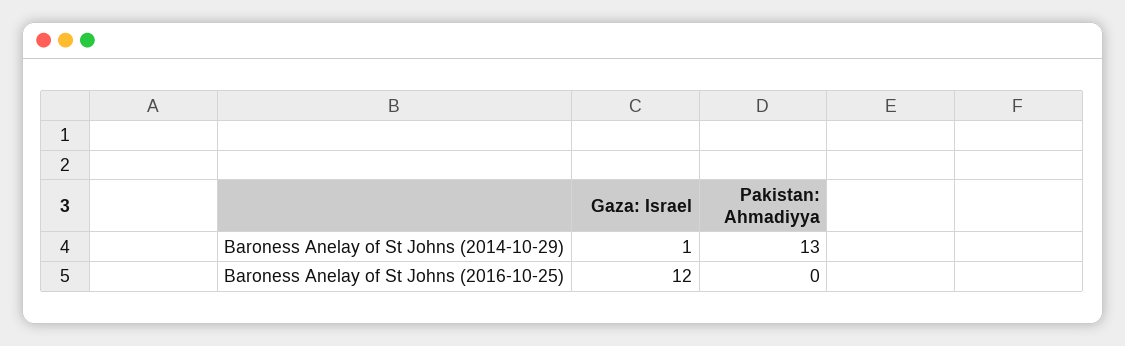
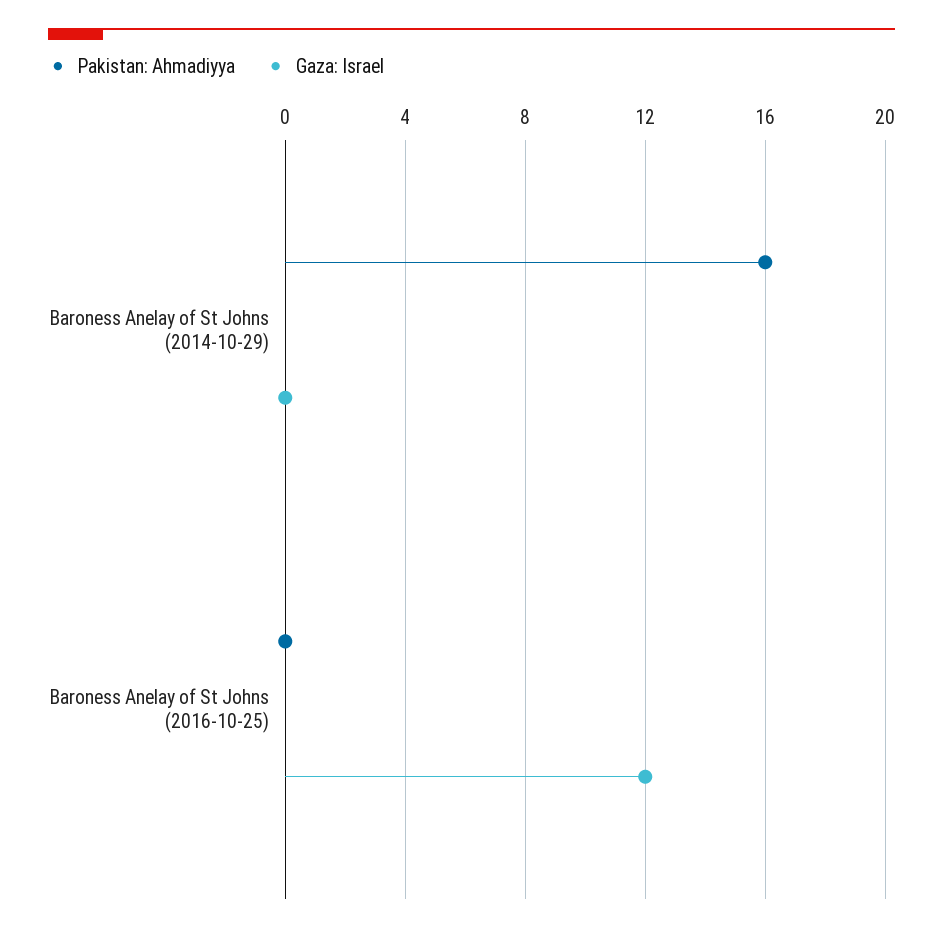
  {
    "Gaza: Israel": {
-     "Baroness Anelay of St Johns (2014-10-29)": 1,
+     "Baroness Anelay of St Johns (2014-10-29)": 0,
      "Baroness Anelay of St Johns (2016-10-25)": 12
    },
    "Pakistan: Ahmadiyya": {
-     "Baroness Anelay of St Johns (2014-10-29)": 13,
+     "Baroness Anelay of St Johns (2014-10-29)": 16,
      "Baroness Anelay of St Johns (2016-10-25)": 0
    }
  }

